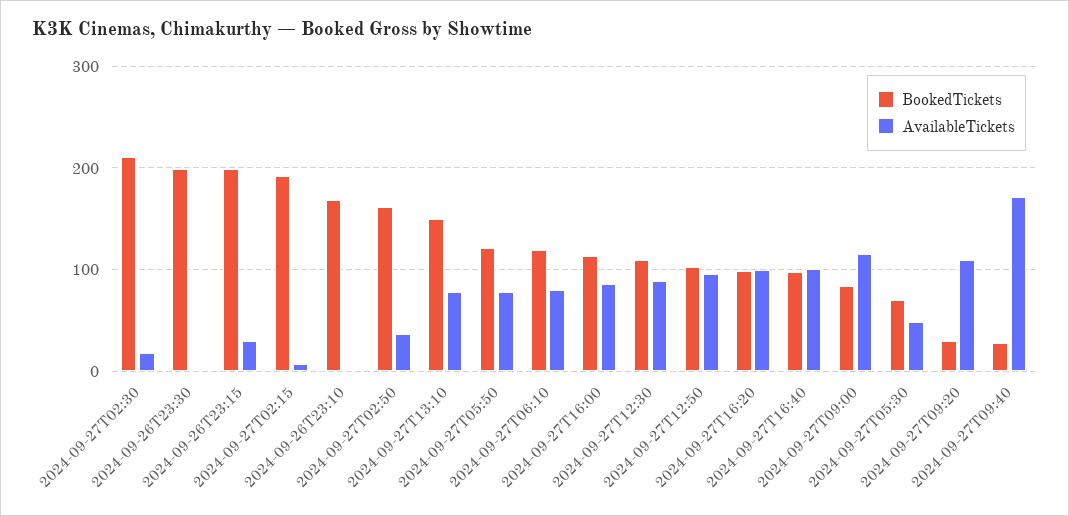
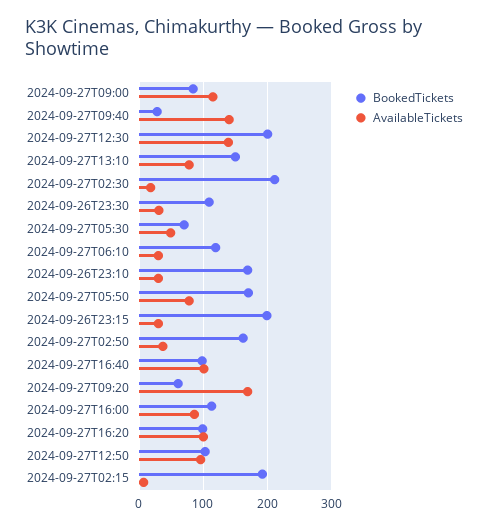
  {
    "BookedTickets": {
      "2024-09-27T02:30": 210,
-     "2024-09-26T23:30": 200,
+     "2024-09-26T23:30": 110,
      "2024-09-26T23:15": 200,
      "2024-09-27T02:15": 190,
      "2024-09-26T23:10": 170,
      "2024-09-27T02:50": 160,
      "2024-09-27T13:10": 150,
-     "2024-09-27T05:50": 120,
+     "2024-09-27T05:50": 170,
      "2024-09-27T06:10": 120,
      "2024-09-27T16:00": 110,
-     "2024-09-27T12:30": 110,
+     "2024-09-27T12:30": 200,
      "2024-09-27T12:50": 100,
      "2024-09-27T16:20": 100,
      "2024-09-27T16:40": 100,
      "2024-09-27T09:00": 80,
      "2024-09-27T05:30": 70,
-     "2024-09-27T09:20": 30,
+     "2024-09-27T09:20": 60,
      "2024-09-27T09:40": 30
    },
    "AvailableTickets": {
      "2024-09-27T02:30": 20,
-     "2024-09-26T23:30": 0,
+     "2024-09-26T23:30": 30,
      "2024-09-26T23:15": 30,
      "2024-09-27T02:15": 10,
-     "2024-09-26T23:10": 0,
+     "2024-09-26T23:10": 30,
      "2024-09-27T02:50": 40,
      "2024-09-27T13:10": 80,
      "2024-09-27T05:50": 80,
-     "2024-09-27T06:10": 80,
+     "2024-09-27T06:10": 30,
      "2024-09-27T16:00": 90,
-     "2024-09-27T12:30": 90,
+     "2024-09-27T12:30": 140,
      "2024-09-27T12:50": 100,
      "2024-09-27T16:20": 100,
      "2024-09-27T16:40": 100,
      "2024-09-27T09:00": 120,
      "2024-09-27T05:30": 50,
-     "2024-09-27T09:20": 110,
+     "2024-09-27T09:20": 170,
-     "2024-09-27T09:40": 170
+     "2024-09-27T09:40": 140
    }
  }

